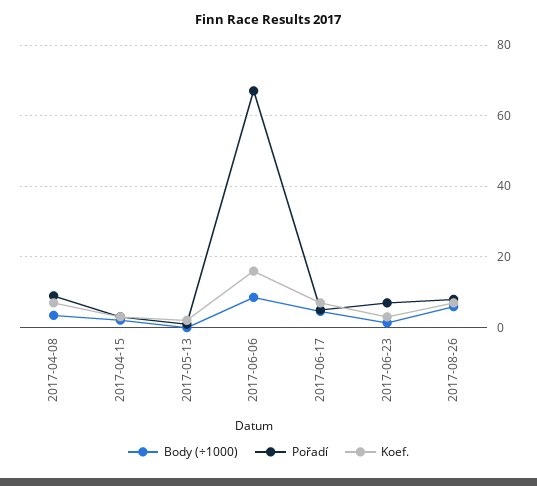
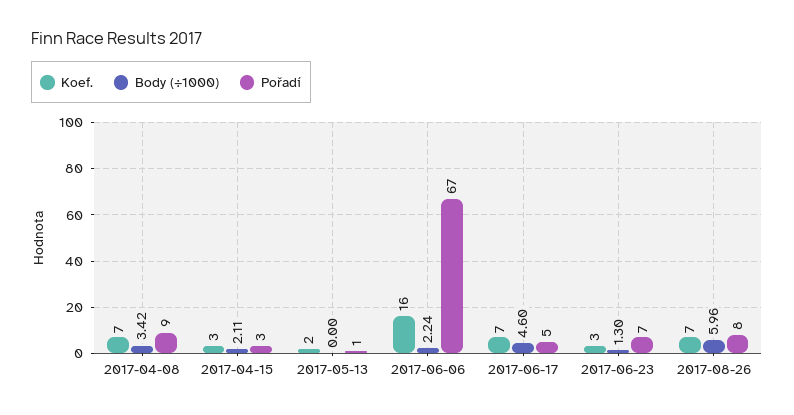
  {
    "Body (÷1000)": {
      "2017-04-08": 3.42,
      "2017-04-15": 2.11,
      "2017-05-13": 0,
-     "2017-06-06": 8,
+     "2017-06-06": 2.24,
      "2017-06-17": 4.6,
      "2017-06-23": 1.3,
      "2017-08-26": 5.96
    },
    "Pořadí": {
      "2017-04-08": 9,
      "2017-04-15": 3,
      "2017-05-13": 1,
      "2017-06-06": 67,
      "2017-06-17": 5,
      "2017-06-23": 7,
      "2017-08-26": 8
    },
    "Koef.": {
      "2017-04-08": 7,
      "2017-04-15": 3,
      "2017-05-13": 2,
      "2017-06-06": 16,
      "2017-06-17": 7,
      "2017-06-23": 3,
      "2017-08-26": 7
    }
  }

